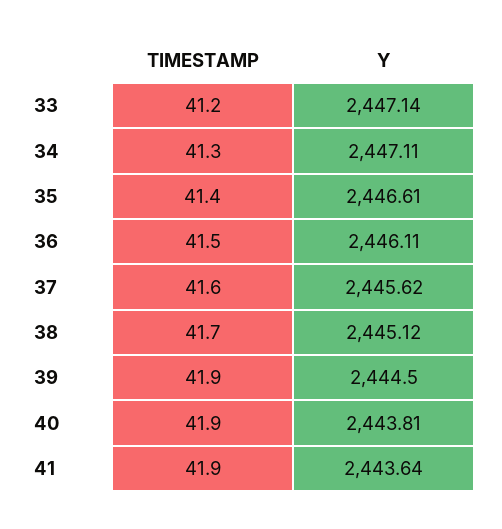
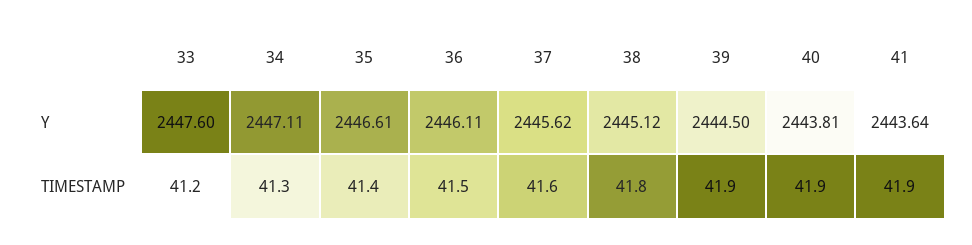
  {
    "TIMESTAMP": {
      "33": 41.2,
      "34": 41.3,
      "35": 41.4,
      "36": 41.5,
      "37": 41.6,
-     "38": 41.7,
+     "38": 41.8,
      "39": 41.9,
      "40": 41.9,
      "41": 41.9
    },
    "Y": {
-     "33": 2447.14,
+     "33": 2447.6,
      "34": 2447.11,
      "35": 2446.61,
      "36": 2446.11,
      "37": 2445.62,
      "38": 2445.12,
      "39": 2444.5,
      "40": 2443.81,
      "41": 2443.64
    }
  }

